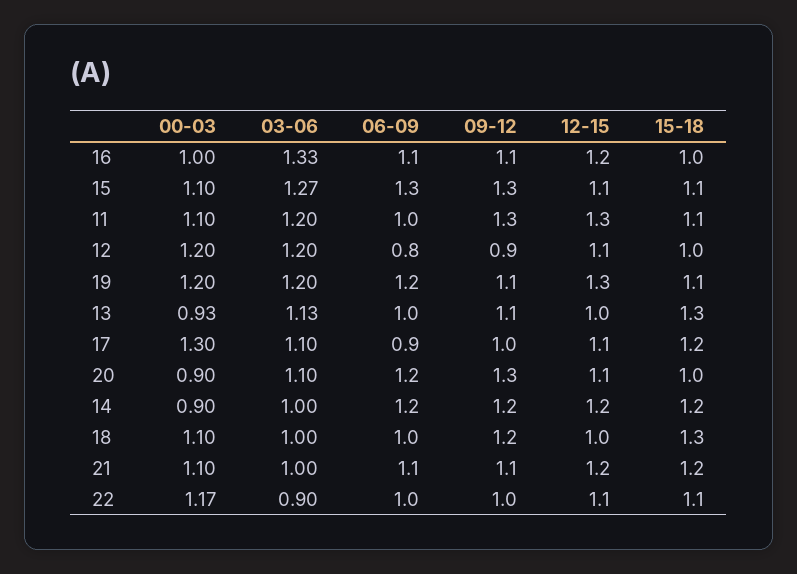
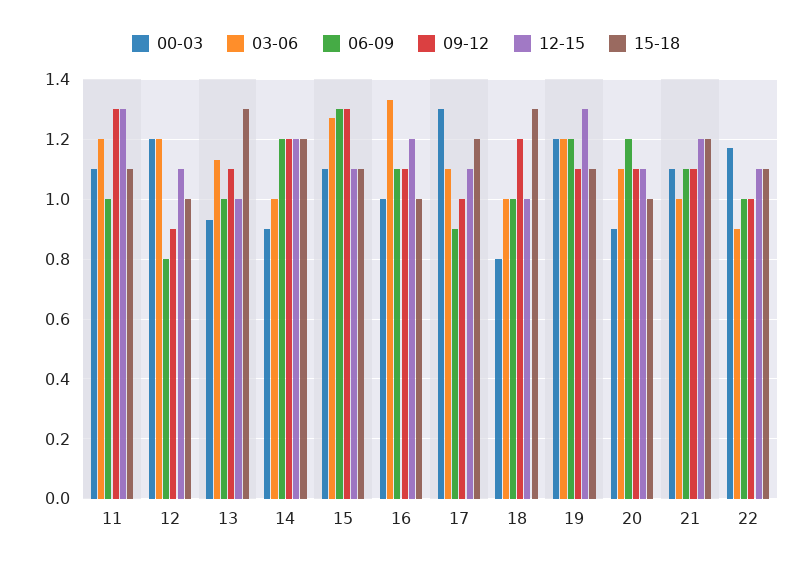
  {
    "00-03": {
      "16": 1,
      "15": 1.1,
      "11": 1.1,
      "12": 1.2,
      "19": 1.2,
      "13": 0.93,
      "17": 1.3,
      "20": 0.9,
      "14": 0.9,
-     "18": 1.1,
+     "18": 0.8,
      "21": 1.1,
      "22": 1.17
    },
    "03-06": {
      "16": 1.33,
      "15": 1.27,
      "11": 1.2,
      "12": 1.2,
      "19": 1.2,
      "13": 1.13,
      "17": 1.1,
      "20": 1.1,
      "14": 1,
      "18": 1,
      "21": 1,
      "22": 0.9
    },
    "06-09": {
      "16": 1.1,
      "15": 1.3,
      "11": 1,
      "12": 0.8,
      "19": 1.2,
      "13": 1,
      "17": 0.9,
      "20": 1.2,
      "14": 1.2,
      "18": 1,
      "21": 1.1,
      "22": 1
    },
    "09-12": {
      "16": 1.1,
      "15": 1.3,
      "11": 1.3,
      "12": 0.9,
      "19": 1.1,
      "13": 1.1,
      "17": 1,
-     "20": 1.3,
+     "20": 1.1,
      "14": 1.2,
      "18": 1.2,
      "21": 1.1,
      "22": 1
    },
    "12-15": {
      "16": 1.2,
      "15": 1.1,
      "11": 1.3,
      "12": 1.1,
      "19": 1.3,
      "13": 1,
      "17": 1.1,
      "20": 1.1,
      "14": 1.2,
      "18": 1,
      "21": 1.2,
      "22": 1.1
    },
    "15-18": {
      "16": 1,
      "15": 1.1,
      "11": 1.1,
      "12": 1,
      "19": 1.1,
      "13": 1.3,
      "17": 1.2,
      "20": 1,
      "14": 1.2,
      "18": 1.3,
      "21": 1.2,
      "22": 1.1
    }
  }

